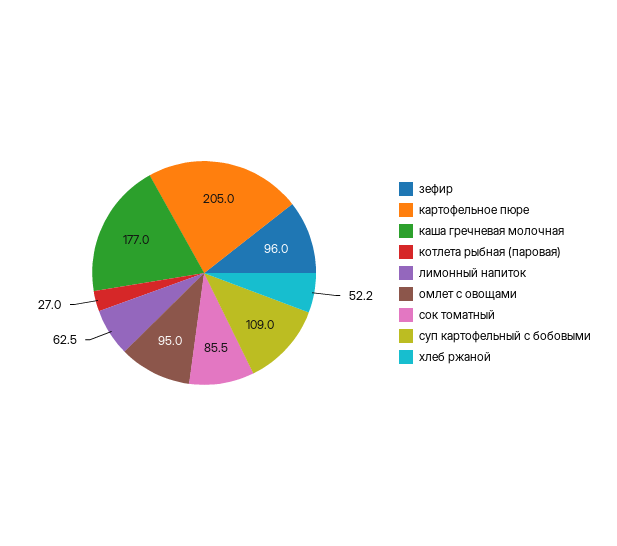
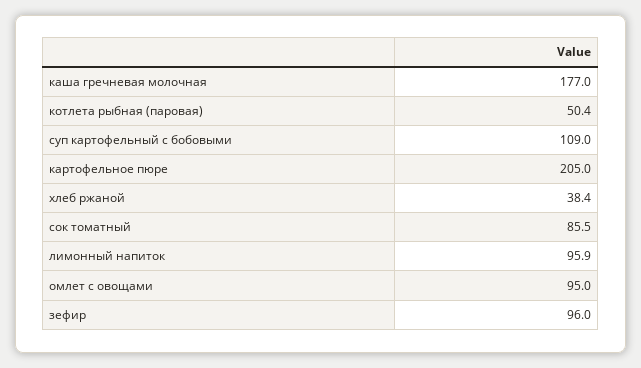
  {
    "зефир": 96,
    "картофельное пюре": 205,
    "каша гречневая молочная": 177,
-   "котлета рыбная (паровая)": 27,
+   "котлета рыбная (паровая)": 50.4,
-   "лимонный напиток": 62.5,
+   "лимонный напиток": 95.9,
    "омлет с овощами": 95,
    "сок томатный": 85.5,
    "суп картофельный с бобовыми": 109,
-   "хлеб ржаной": 52.2
+   "хлеб ржаной": 38.4
  }

